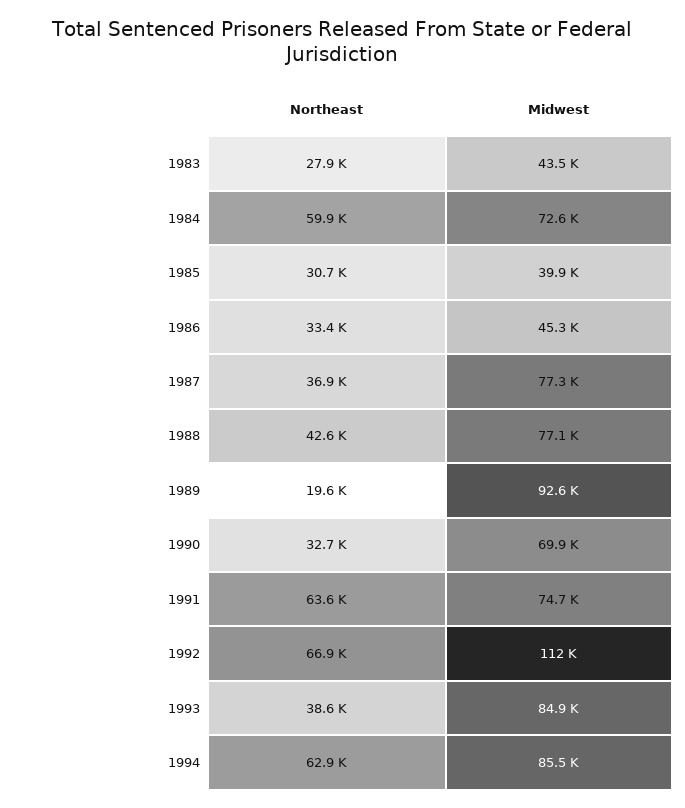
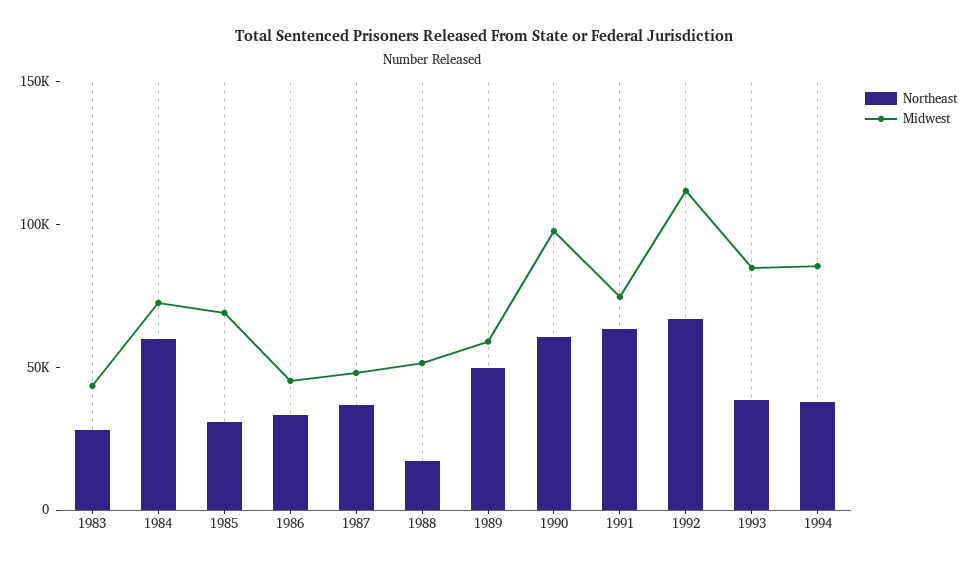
  {
    "Northeast": {
      "1983": 27900,
      "1984": 59900,
      "1985": 30700,
      "1986": 33400,
      "1987": 36900,
-     "1988": 42600,
+     "1988": 20000,
-     "1989": 19600,
+     "1989": 50000,
-     "1990": 32700,
+     "1990": 60000,
      "1991": 63600,
      "1992": 66900,
      "1993": 38600,
-     "1994": 62900
+     "1994": 40000
    },
    "Midwest": {
      "1983": 43500,
      "1984": 72600,
-     "1985": 39900,
+     "1985": 70000,
      "1986": 45300,
-     "1987": 77300,
+     "1987": 50000,
-     "1988": 77100,
+     "1988": 50000,
-     "1989": 92600,
+     "1989": 60000,
-     "1990": 69900,
+     "1990": 100000,
      "1991": 74700,
      "1992": 112000,
      "1993": 84900,
      "1994": 85500
    }
  }

